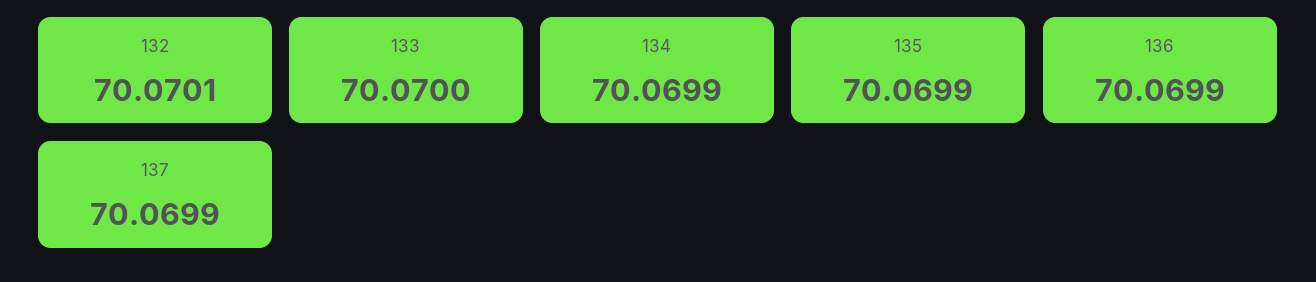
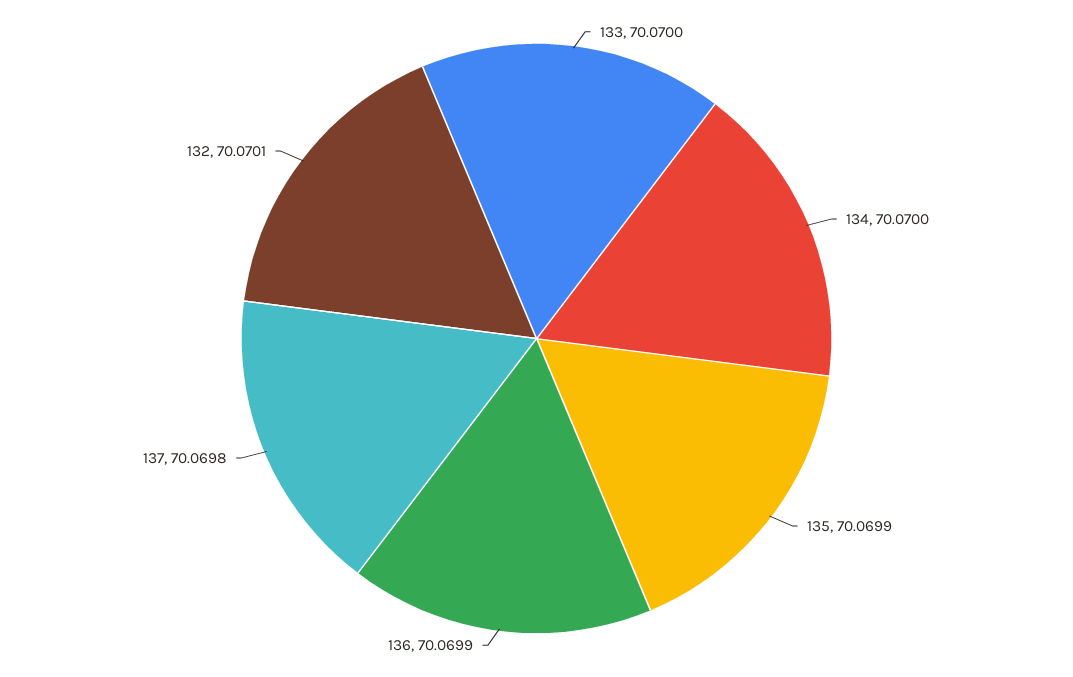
  {
    "132": 70.0701,
    "133": 70.07,
-   "134": 70.0699,
+   "134": 70.07,
    "135": 70.0699,
    "136": 70.0699,
-   "137": 70.0699
+   "137": 70.0698
  }

